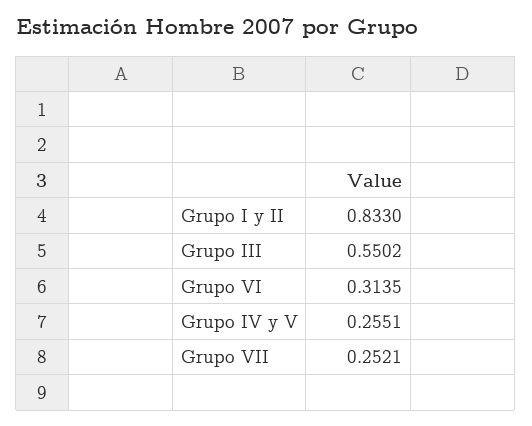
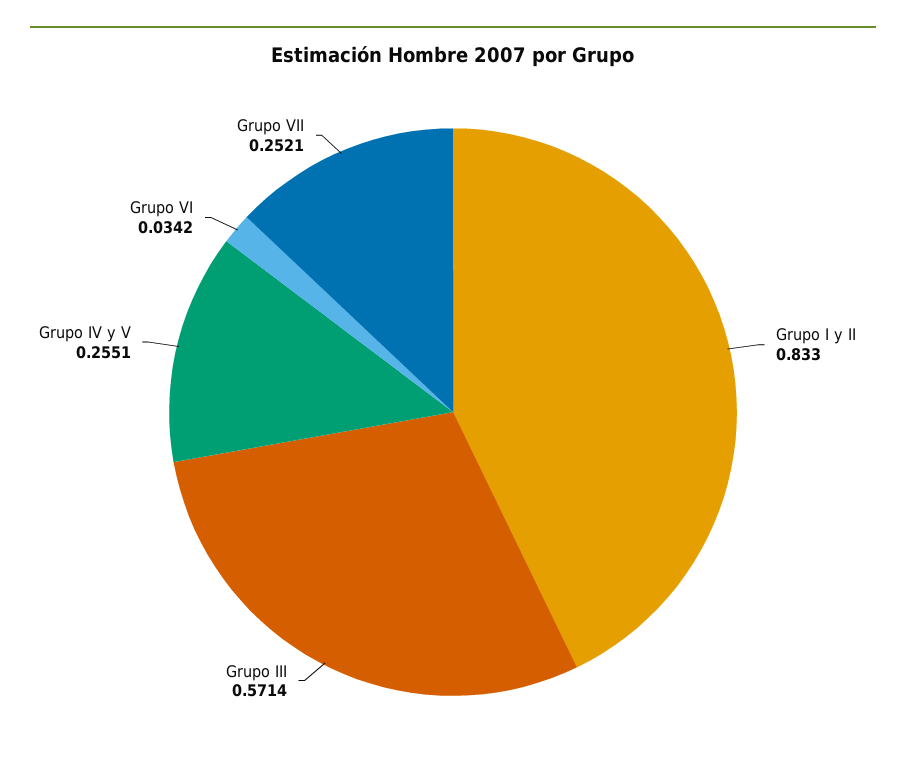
  {
    "Grupo I y II": 0.833,
-   "Grupo III": 0.5502,
+   "Grupo III": 0.5714,
-   "Grupo VI": 0.3135,
+   "Grupo VI": 0.0342,
    "Grupo IV y V": 0.2551,
    "Grupo VII": 0.2521
  }

